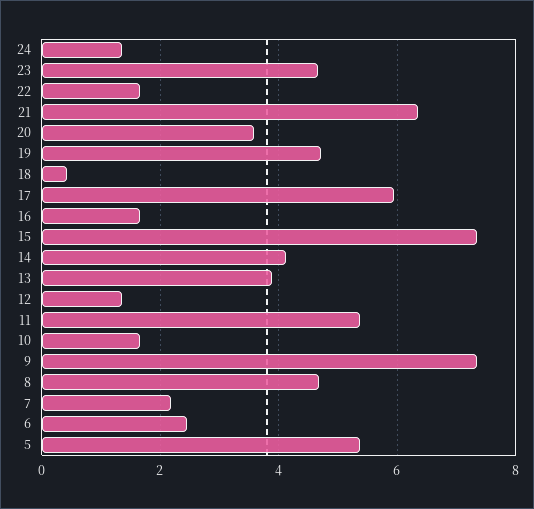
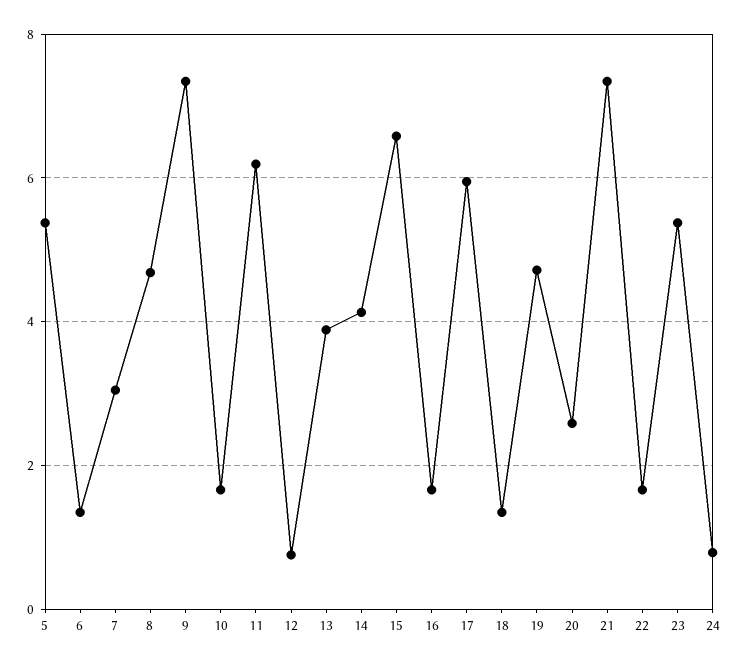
  {
-   "24": 1.4,
+   "24": 0.8,
-   "23": 4.6,
+   "23": 5.4,
    "22": 1.6,
-   "21": 6.4,
+   "21": 7.4,
-   "20": 3.6,
+   "20": 2.6,
    "19": 4.8,
-   "18": 0.4,
+   "18": 1.4,
    "17": 6,
    "16": 1.6,
-   "15": 7.4,
+   "15": 6.6,
    "14": 4.2,
    "13": 3.8,
-   "12": 1.4,
+   "12": 0.8,
-   "11": 5.4,
+   "11": 6.2,
    "10": 1.6,
    "9": 7.4,
    "8": 4.6,
-   "7": 2.2,
+   "7": 3,
-   "6": 2.4,
+   "6": 1.4,
    "5": 5.4
  }

